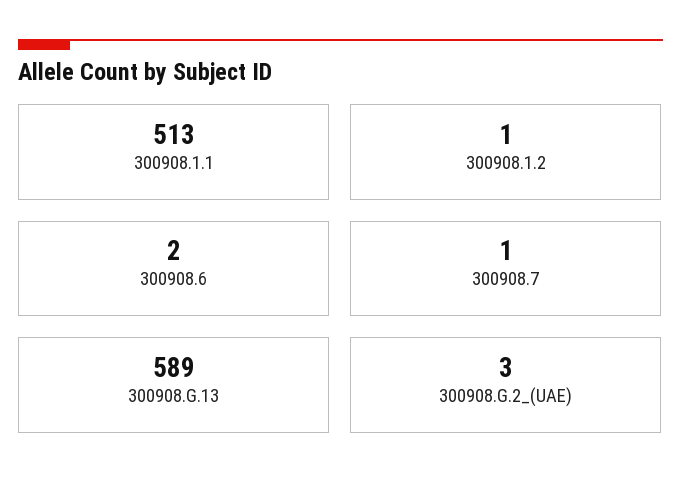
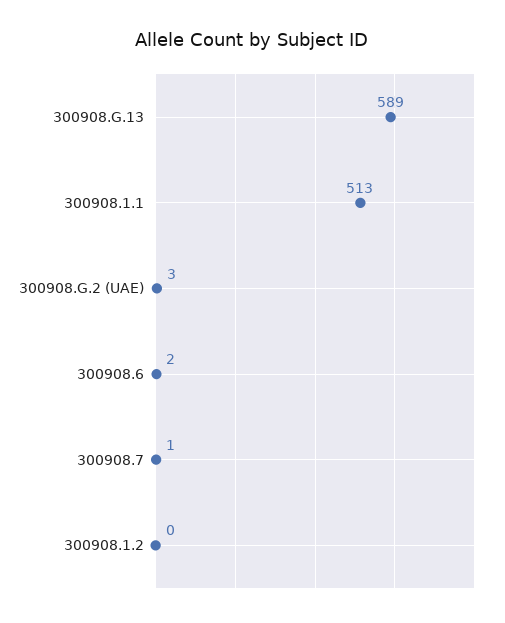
  {
    "300908.1.1": 513,
-   "300908.1.2": 1,
+   "300908.1.2": 0,
    "300908.6": 2,
    "300908.7": 1,
    "300908.G.13": 589,
    "300908.G.2_(UAE)": 3
  }

